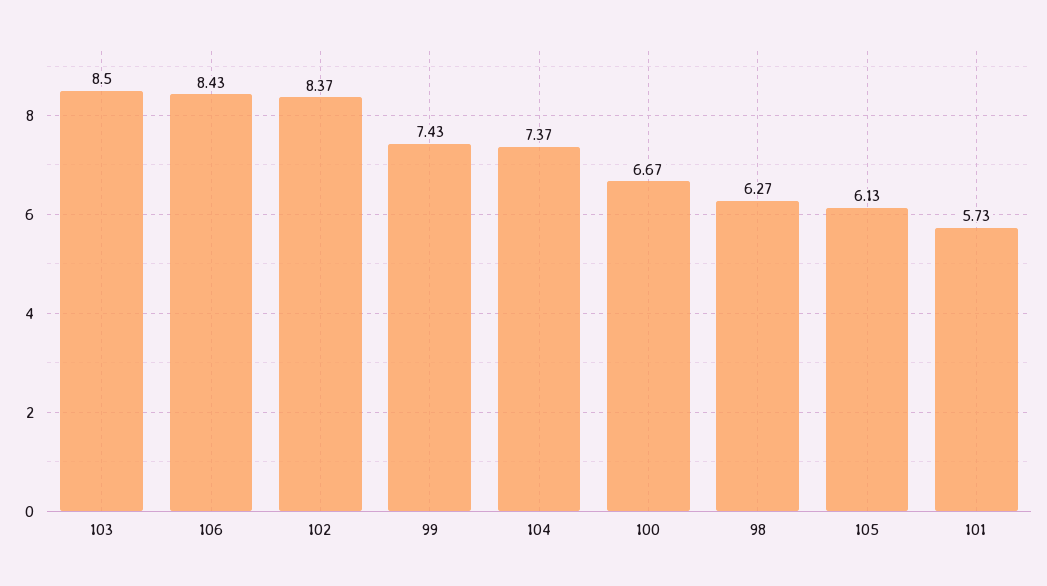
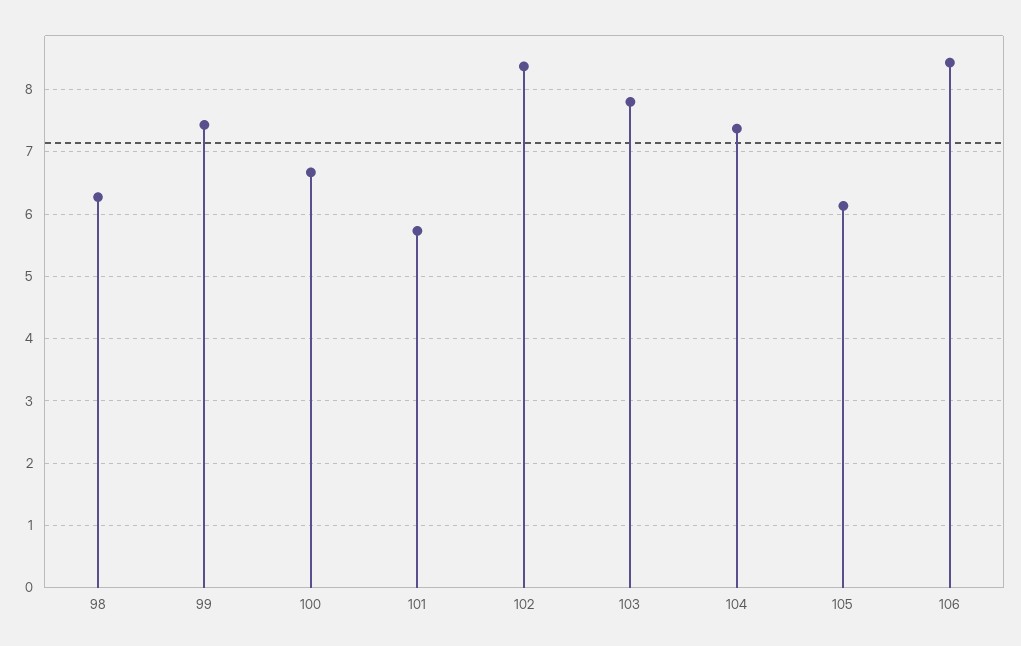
  {
-   "103": 8.5,
+   "103": 7.8,
    "106": 8.43,
    "102": 8.37,
    "99": 7.43,
    "104": 7.37,
    "100": 6.67,
    "98": 6.27,
    "105": 6.13,
    "101": 5.73
  }

